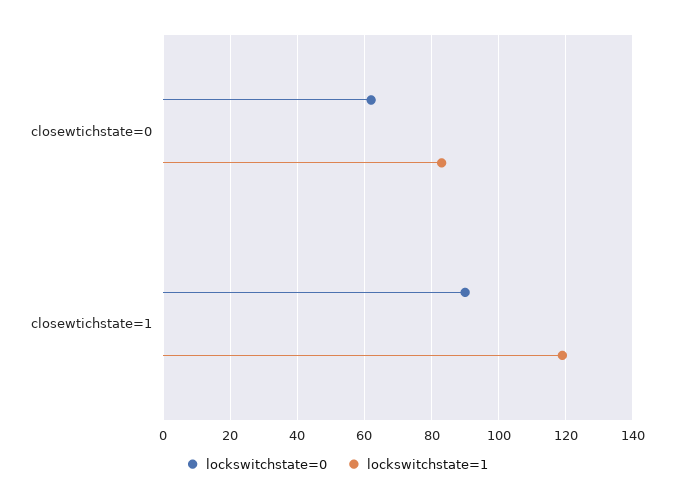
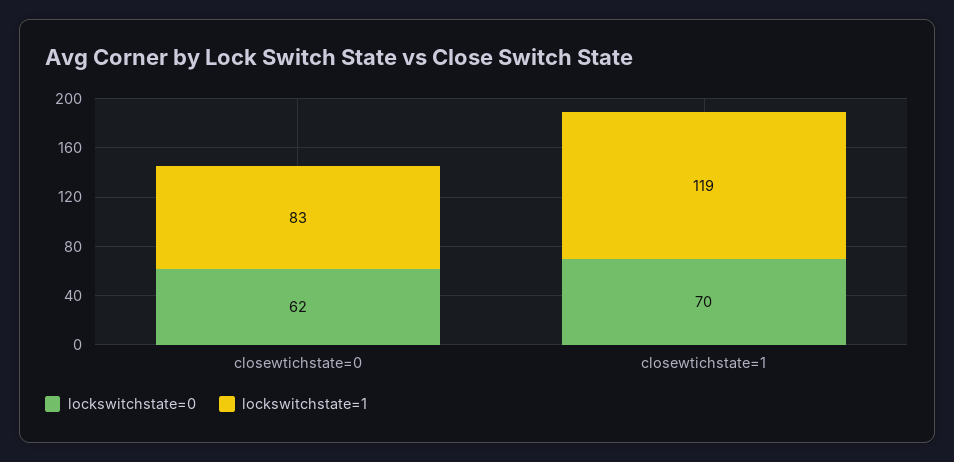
  {
    "lockswitchstate=0": {
      "closewtichstate=0": 62,
-     "closewtichstate=1": 90
+     "closewtichstate=1": 70
    },
    "lockswitchstate=1": {
      "closewtichstate=0": 83,
      "closewtichstate=1": 119
    }
  }

